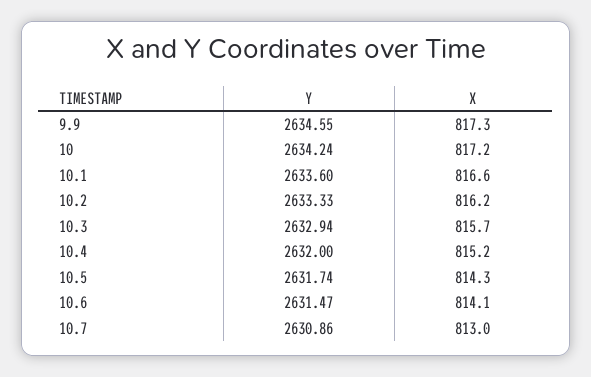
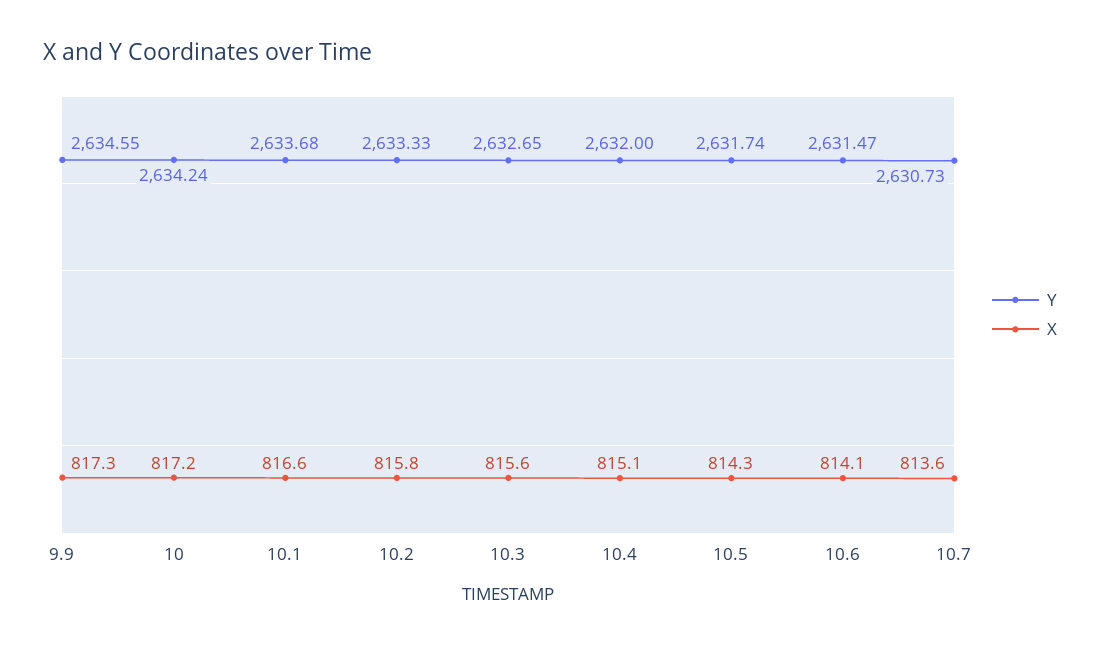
  {
    "Y": {
      "9.9": 2634.55,
      "10": 2634.24,
-     "10.1": 2633.6,
+     "10.1": 2633.68,
      "10.2": 2633.33,
-     "10.3": 2632.94,
+     "10.3": 2632.65,
      "10.4": 2632,
      "10.5": 2631.74,
      "10.6": 2631.47,
-     "10.7": 2630.86
+     "10.7": 2630.73
    },
    "X": {
      "9.9": 817.3,
      "10": 817.2,
      "10.1": 816.6,
-     "10.2": 816.2,
+     "10.2": 815.8,
-     "10.3": 815.7,
+     "10.3": 815.6,
-     "10.4": 815.2,
+     "10.4": 815.1,
      "10.5": 814.3,
      "10.6": 814.1,
-     "10.7": 813
+     "10.7": 813.6
    }
  }

